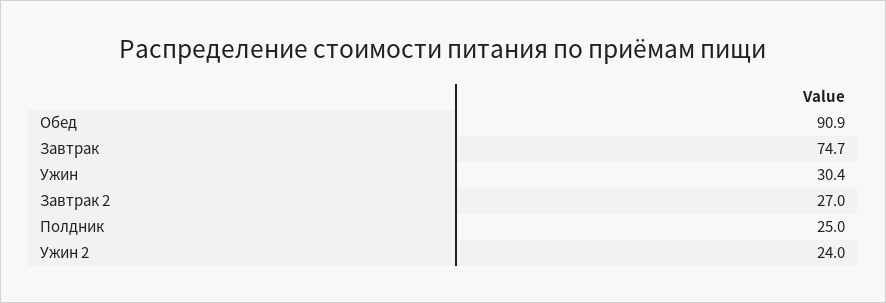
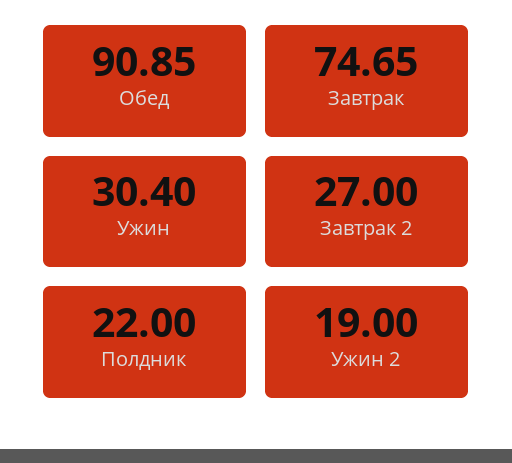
  {
    "Обед": 90.85,
    "Завтрак": 74.65,
    "Ужин": 30.4,
    "Завтрак 2": 27,
-   "Полдник": 25,
+   "Полдник": 22,
-   "Ужин 2": 24
+   "Ужин 2": 19
  }

